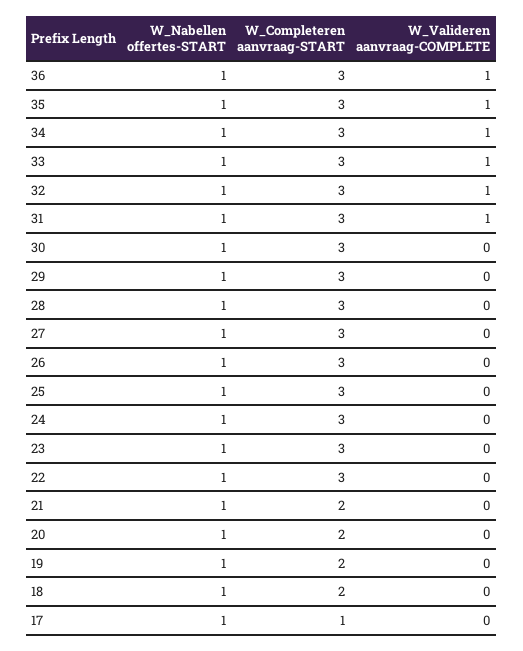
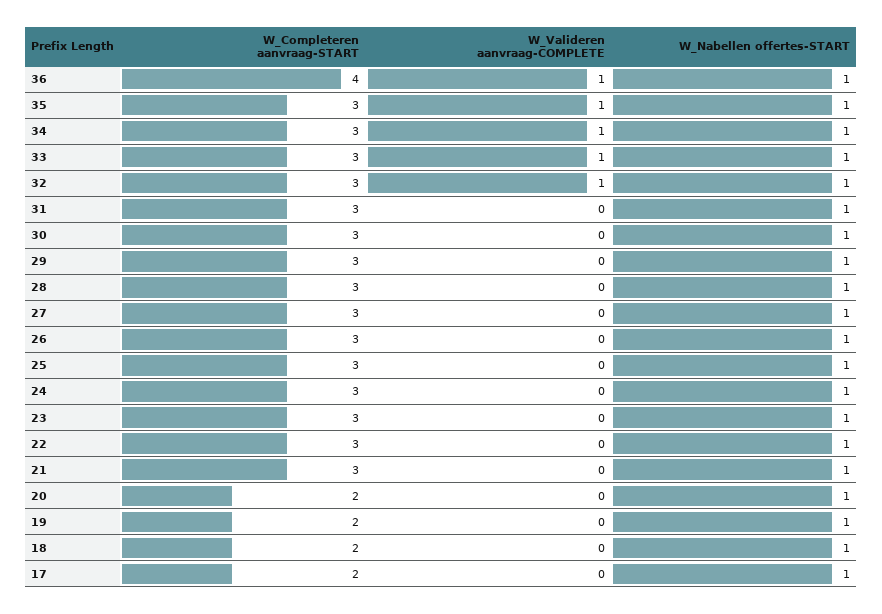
  {
    "W_Nabellen offertes-START": {
      "36": 1,
      "35": 1,
      "34": 1,
      "33": 1,
      "32": 1,
      "31": 1,
      "30": 1,
      "29": 1,
      "28": 1,
      "27": 1,
      "26": 1,
      "25": 1,
      "24": 1,
      "23": 1,
      "22": 1,
      "21": 1,
      "20": 1,
      "19": 1,
      "18": 1,
      "17": 1
    },
    "W_Completeren aanvraag-START": {
-     "36": 3,
+     "36": 4,
      "35": 3,
      "34": 3,
      "33": 3,
      "32": 3,
      "31": 3,
      "30": 3,
      "29": 3,
      "28": 3,
      "27": 3,
      "26": 3,
      "25": 3,
      "24": 3,
      "23": 3,
      "22": 3,
-     "21": 2,
+     "21": 3,
      "20": 2,
      "19": 2,
      "18": 2,
-     "17": 1
+     "17": 2
    },
    "W_Valideren aanvraag-COMPLETE": {
      "36": 1,
      "35": 1,
      "34": 1,
      "33": 1,
      "32": 1,
-     "31": 1,
+     "31": 0,
      "30": 0,
      "29": 0,
      "28": 0,
      "27": 0,
      "26": 0,
      "25": 0,
      "24": 0,
      "23": 0,
      "22": 0,
      "21": 0,
      "20": 0,
      "19": 0,
      "18": 0,
      "17": 0
    }
  }

